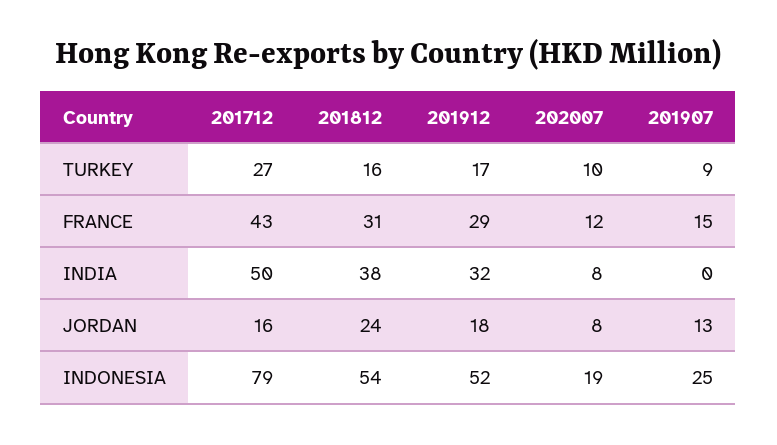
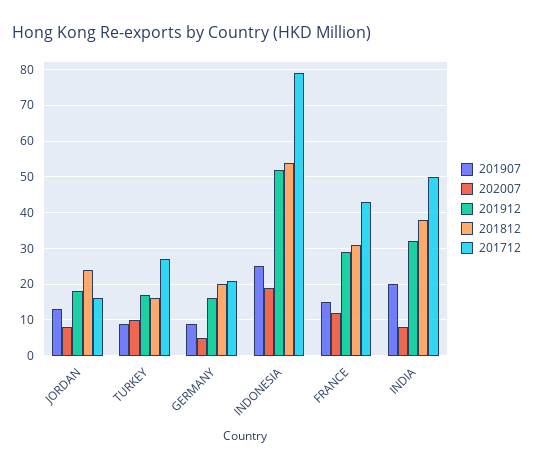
  {
    "201712": {
      "TURKEY": 27,
      "FRANCE": 43,
      "INDIA": 50,
      "JORDAN": 16,
-     "INDONESIA": 79
+     "INDONESIA": 79,
+     "GERMANY": 20
    },
    "201812": {
      "TURKEY": 16,
      "FRANCE": 31,
      "INDIA": 38,
      "JORDAN": 24,
-     "INDONESIA": 54
+     "INDONESIA": 54,
+     "GERMANY": 20
    },
    "201912": {
      "TURKEY": 17,
      "FRANCE": 29,
      "INDIA": 32,
      "JORDAN": 18,
-     "INDONESIA": 52
+     "INDONESIA": 52,
+     "GERMANY": 15
    },
    "202007": {
      "TURKEY": 10,
      "FRANCE": 12,
      "INDIA": 8,
      "JORDAN": 8,
-     "INDONESIA": 19
+     "INDONESIA": 19,
+     "GERMANY": 5
    },
    "201907": {
      "TURKEY": 9,
      "FRANCE": 15,
-     "INDIA": 0,
+     "INDIA": 20,
      "JORDAN": 13,
-     "INDONESIA": 25
+     "INDONESIA": 25,
+     "GERMANY": 10
    }
  }

